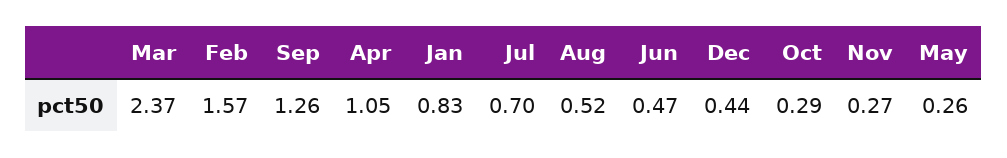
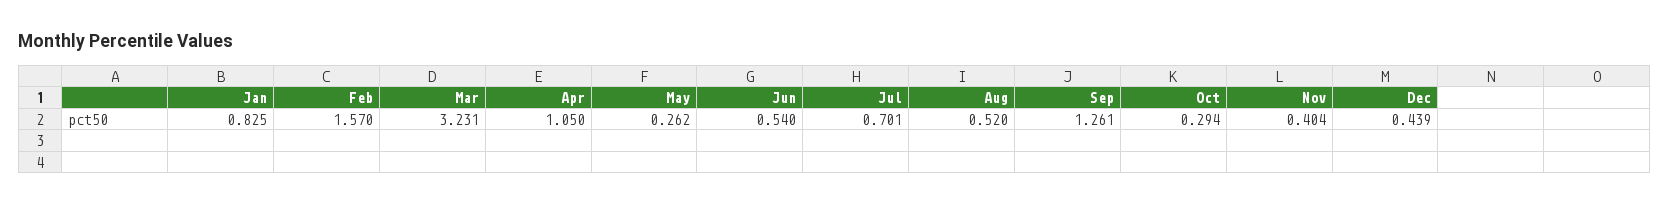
  {
-   "Mar": 2.37,
+   "Mar": 3.231,
    "Feb": 1.57,
    "Sep": 1.261,
    "Apr": 1.05,
    "Jan": 0.825,
    "Jul": 0.701,
    "Aug": 0.52,
-   "Jun": 0.47,
+   "Jun": 0.54,
    "Dec": 0.439,
    "Oct": 0.294,
-   "Nov": 0.27,
+   "Nov": 0.404,
    "May": 0.262
  }

